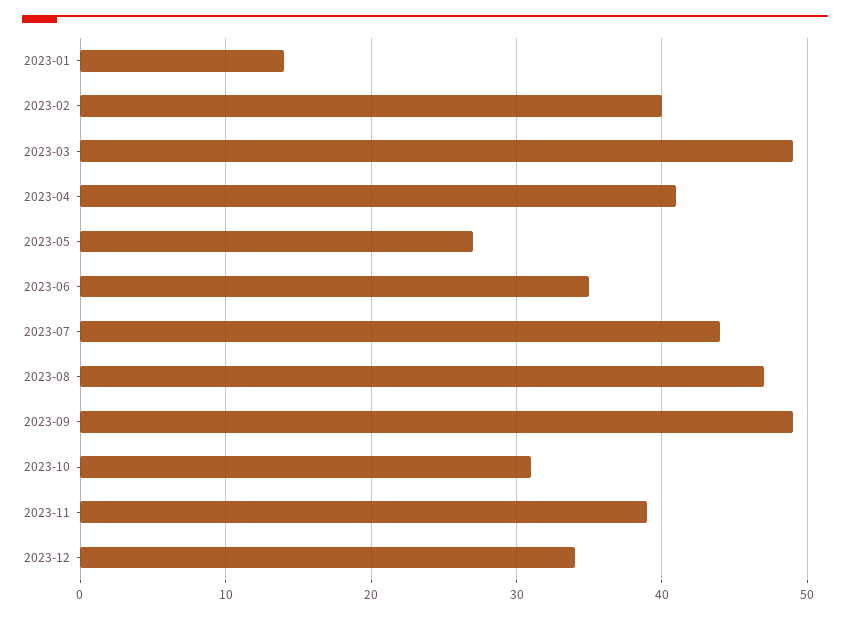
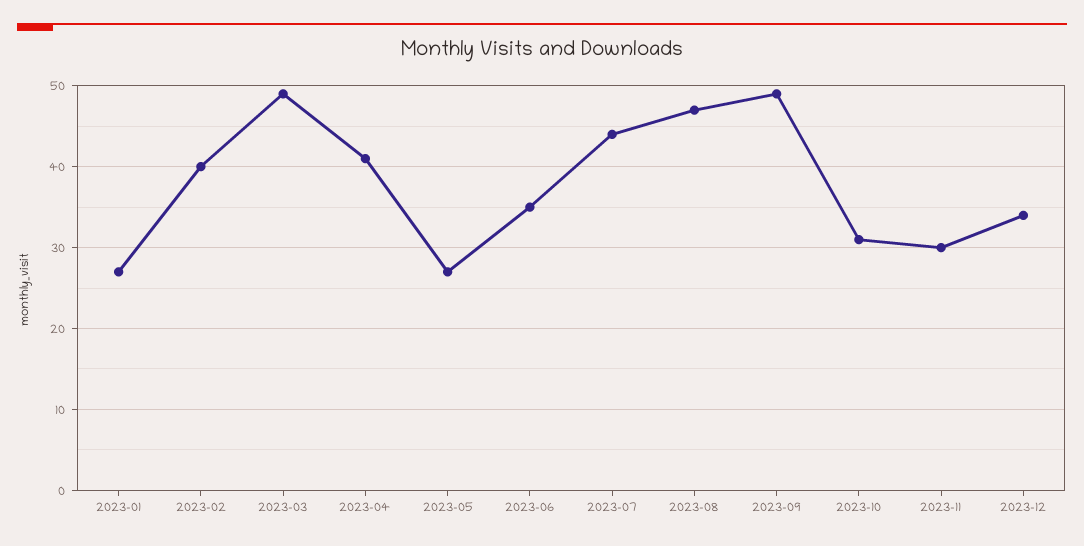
  {
-   "2023-01": 14,
+   "2023-01": 27,
    "2023-02": 40,
    "2023-03": 49,
    "2023-04": 41,
    "2023-05": 27,
    "2023-06": 35,
    "2023-07": 44,
    "2023-08": 47,
    "2023-09": 49,
    "2023-10": 31,
-   "2023-11": 39,
+   "2023-11": 30,
    "2023-12": 34
  }

